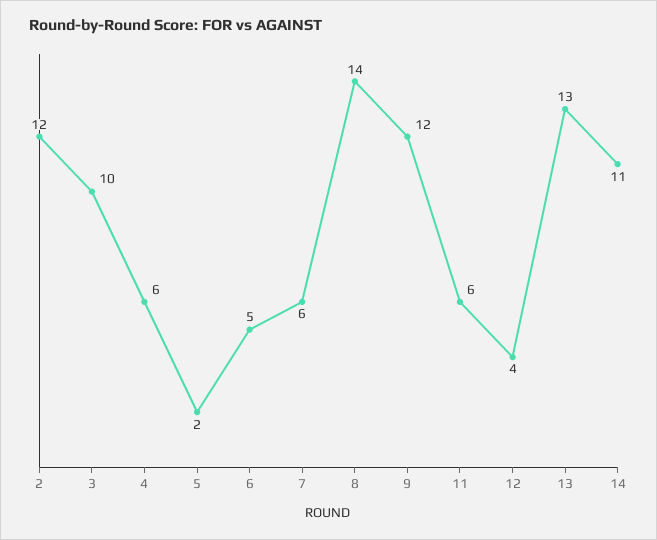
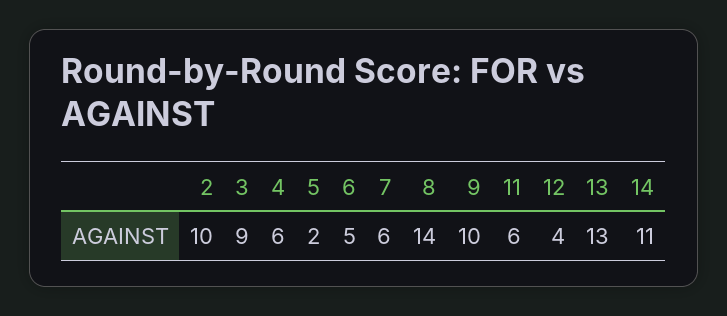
  {
-   "2": 12,
+   "2": 10,
-   "3": 10,
+   "3": 9,
    "4": 6,
    "5": 2,
    "6": 5,
    "7": 6,
    "8": 14,
-   "9": 12,
+   "9": 10,
    "11": 6,
    "12": 4,
    "13": 13,
    "14": 11
  }

